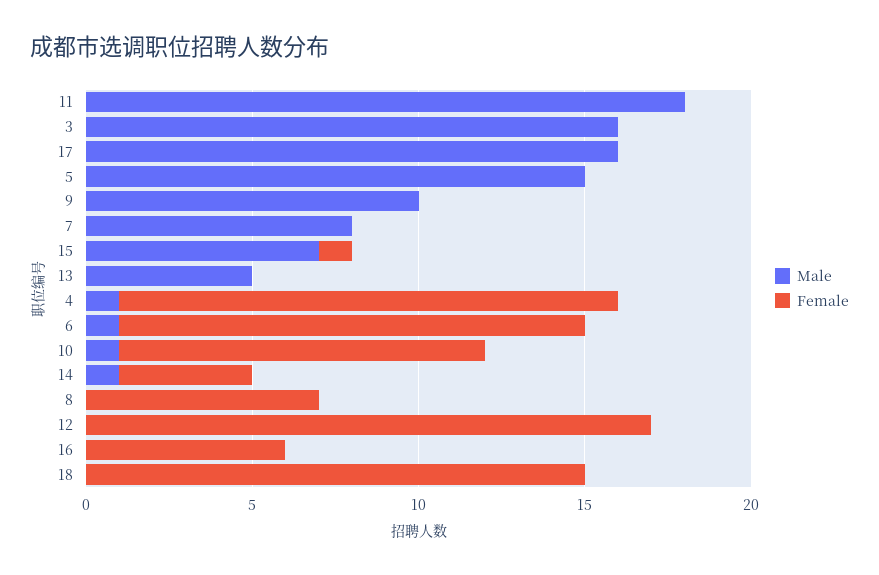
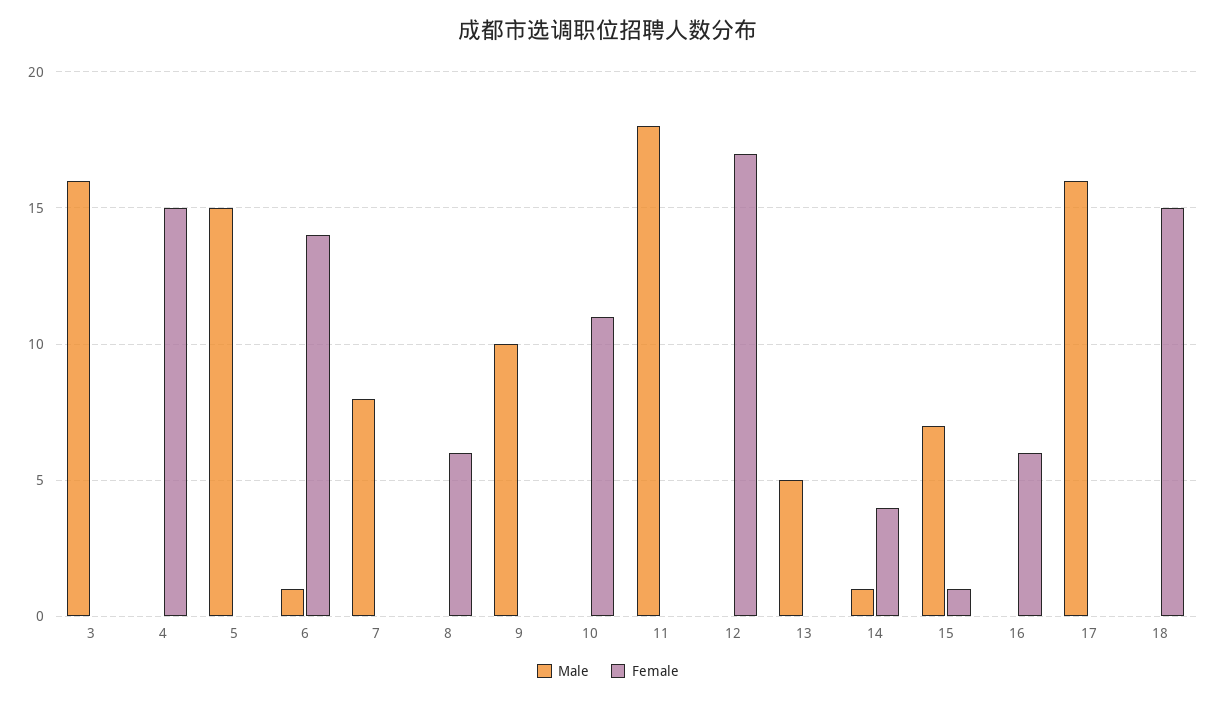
  {
    "Male": {
      "11": 18,
      "3": 16,
      "17": 16,
      "5": 15,
      "9": 10,
      "7": 8,
      "15": 7,
      "13": 5,
-     "4": 1,
+     "4": 0,
      "6": 1,
-     "10": 1,
+     "10": 0,
      "14": 1,
      "8": 0,
      "12": 0,
      "16": 0,
      "18": 0
    },
    "Female": {
      "11": 0,
      "3": 0,
      "17": 0,
      "5": 0,
      "9": 0,
      "7": 0,
      "15": 1,
      "13": 0,
      "4": 15,
      "6": 14,
      "10": 11,
      "14": 4,
-     "8": 7,
+     "8": 6,
      "12": 17,
      "16": 6,
      "18": 15
    }
  }

